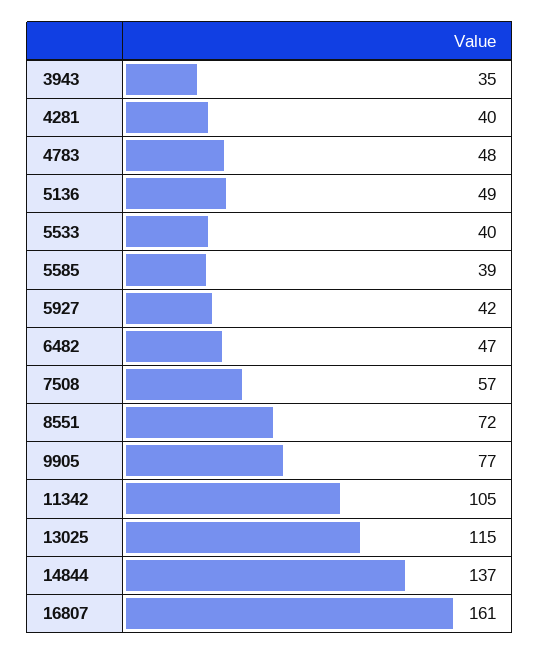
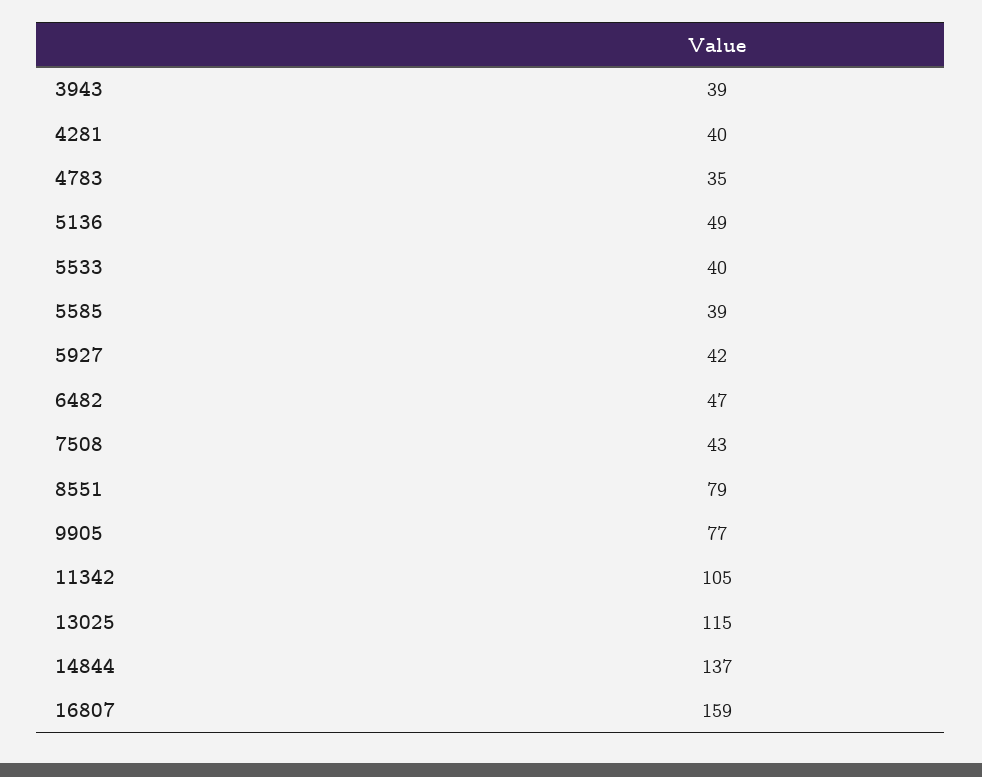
  {
-   "3943": 35,
+   "3943": 39,
    "4281": 40,
-   "4783": 48,
+   "4783": 35,
    "5136": 49,
    "5533": 40,
    "5585": 39,
    "5927": 42,
    "6482": 47,
-   "7508": 57,
+   "7508": 43,
-   "8551": 72,
+   "8551": 79,
    "9905": 77,
    "11342": 105,
    "13025": 115,
    "14844": 137,
-   "16807": 161
+   "16807": 159
  }

